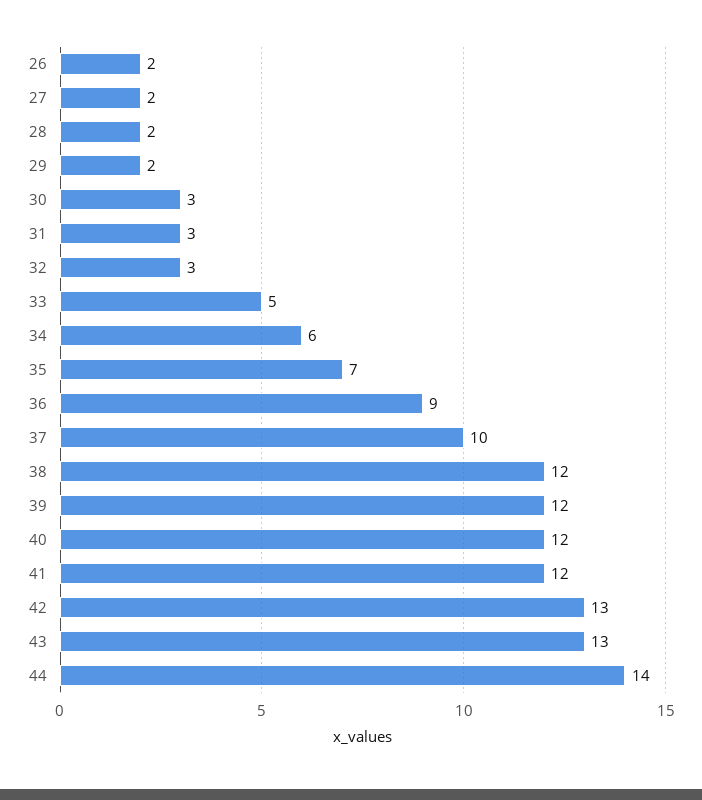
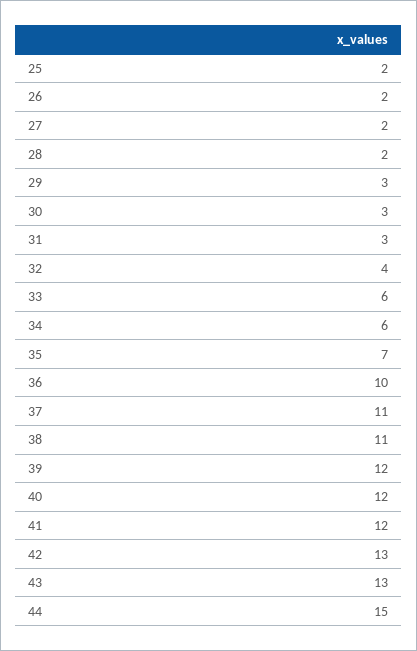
  {
    "26": 2,
    "27": 2,
    "28": 2,
-   "29": 2,
+   "29": 3,
    "30": 3,
    "31": 3,
-   "32": 3,
+   "32": 4,
-   "33": 5,
+   "33": 6,
    "34": 6,
    "35": 7,
-   "36": 9,
+   "36": 10,
-   "37": 10,
+   "37": 11,
-   "38": 12,
+   "38": 11,
    "39": 12,
    "40": 12,
    "41": 12,
    "42": 13,
    "43": 13,
-   "44": 14
+   "44": 15,
+   "25": 2
  }

